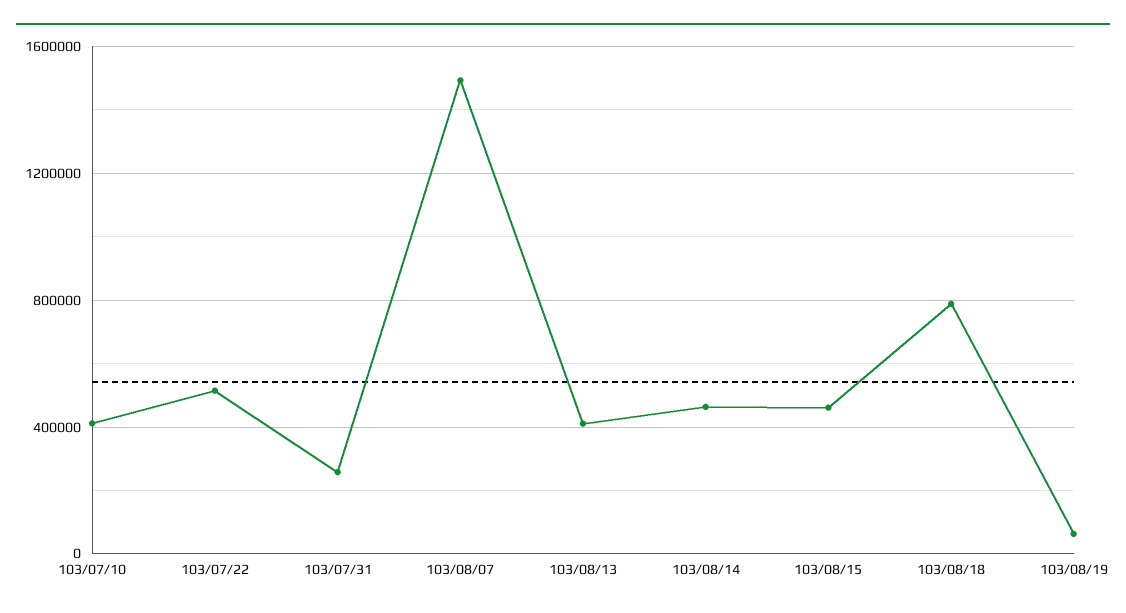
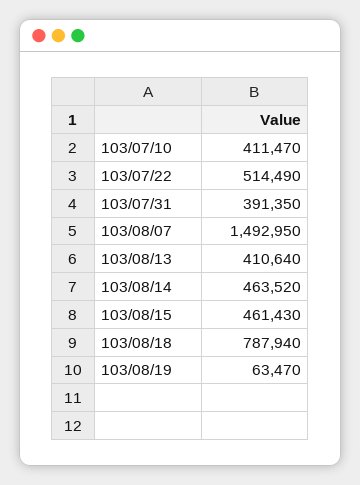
  {
    "103/07/10": 411470,
    "103/07/22": 514490,
-   "103/07/31": 250000,
+   "103/07/31": 391350,
    "103/08/07": 1492950,
    "103/08/13": 410640,
    "103/08/14": 463520,
    "103/08/15": 461430,
    "103/08/18": 787940,
    "103/08/19": 63470
  }

